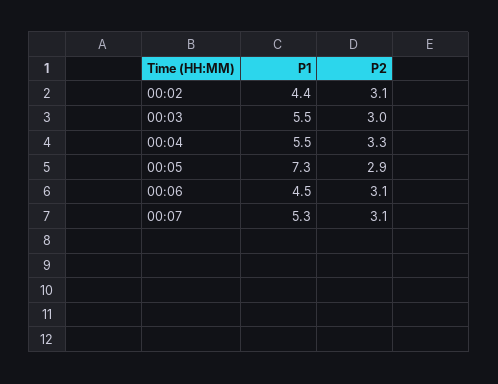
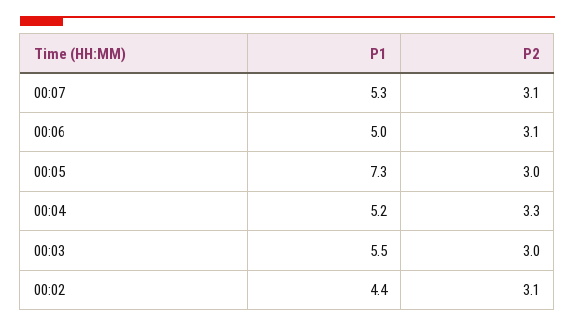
  {
    "P1": {
      "00:02": 4.4,
      "00:03": 5.5,
-     "00:04": 5.5,
+     "00:04": 5.2,
      "00:05": 7.3,
-     "00:06": 4.5,
+     "00:06": 5,
      "00:07": 5.3
    },
    "P2": {
      "00:02": 3.1,
      "00:03": 3,
      "00:04": 3.3,
-     "00:05": 2.9,
+     "00:05": 3,
      "00:06": 3.1,
      "00:07": 3.1
    }
  }

